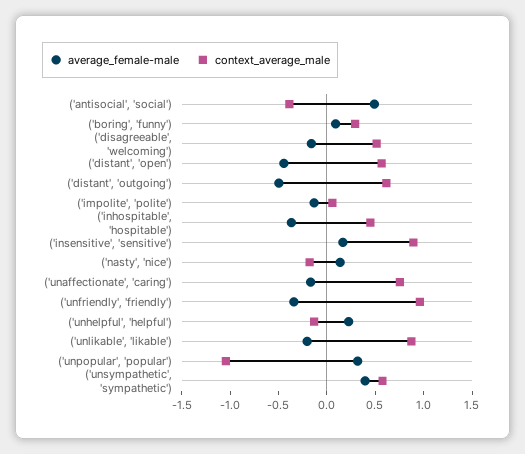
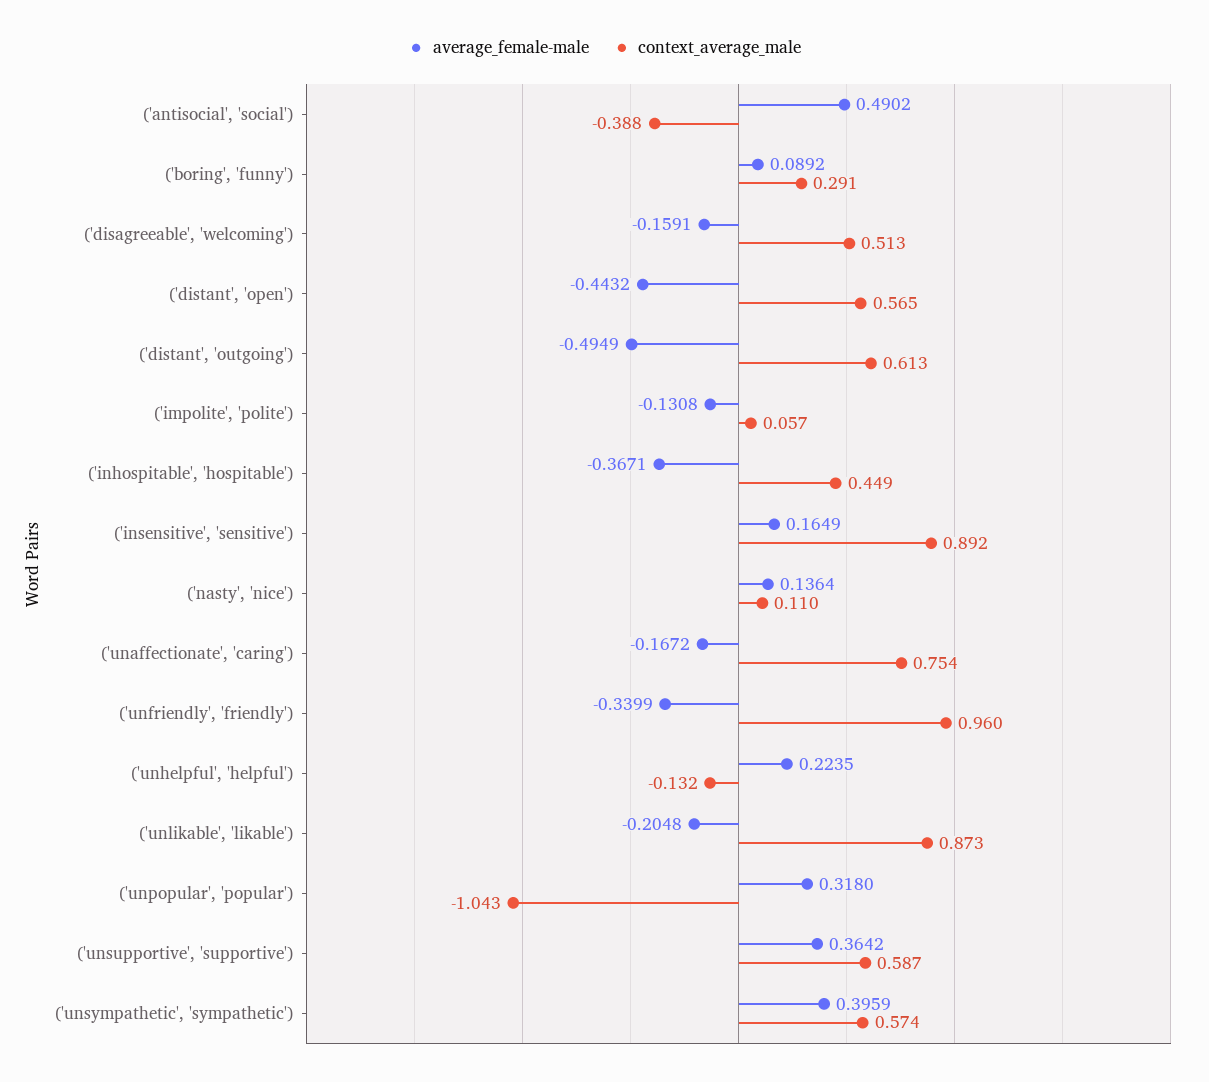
  {
    "average_female-male": {
      "('antisocial', 'social')": 0.4902,
      "('boring', 'funny')": 0.0892,
      "('disagreeable', 'welcoming')": -0.1591,
      "('distant', 'open')": -0.4432,
      "('distant', 'outgoing')": -0.4949,
      "('impolite', 'polite')": -0.1308,
      "('inhospitable', 'hospitable')": -0.3671,
      "('insensitive', 'sensitive')": 0.1649,
      "('nasty', 'nice')": 0.1364,
      "('unaffectionate', 'caring')": -0.1672,
      "('unfriendly', 'friendly')": -0.3399,
      "('unhelpful', 'helpful')": 0.2235,
      "('unlikable', 'likable')": -0.2048,
      "('unpopular', 'popular')": 0.318,
-     "('unsympathetic', 'sympathetic')": 0.3959
+     "('unsympathetic', 'sympathetic')": 0.3959,
+     "('unsupportive', 'supportive')": 0.3642
    },
    "context_average_male": {
      "('antisocial', 'social')": -0.388,
      "('boring', 'funny')": 0.291,
      "('disagreeable', 'welcoming')": 0.513,
      "('distant', 'open')": 0.565,
      "('distant', 'outgoing')": 0.613,
      "('impolite', 'polite')": 0.057,
      "('inhospitable', 'hospitable')": 0.449,
      "('insensitive', 'sensitive')": 0.892,
-     "('nasty', 'nice')": -0.2,
+     "('nasty', 'nice')": 0.11,
      "('unaffectionate', 'caring')": 0.754,
      "('unfriendly', 'friendly')": 0.96,
      "('unhelpful', 'helpful')": -0.132,
      "('unlikable', 'likable')": 0.873,
      "('unpopular', 'popular')": -1.043,
-     "('unsympathetic', 'sympathetic')": 0.574
+     "('unsympathetic', 'sympathetic')": 0.574,
+     "('unsupportive', 'supportive')": 0.587
    }
  }

